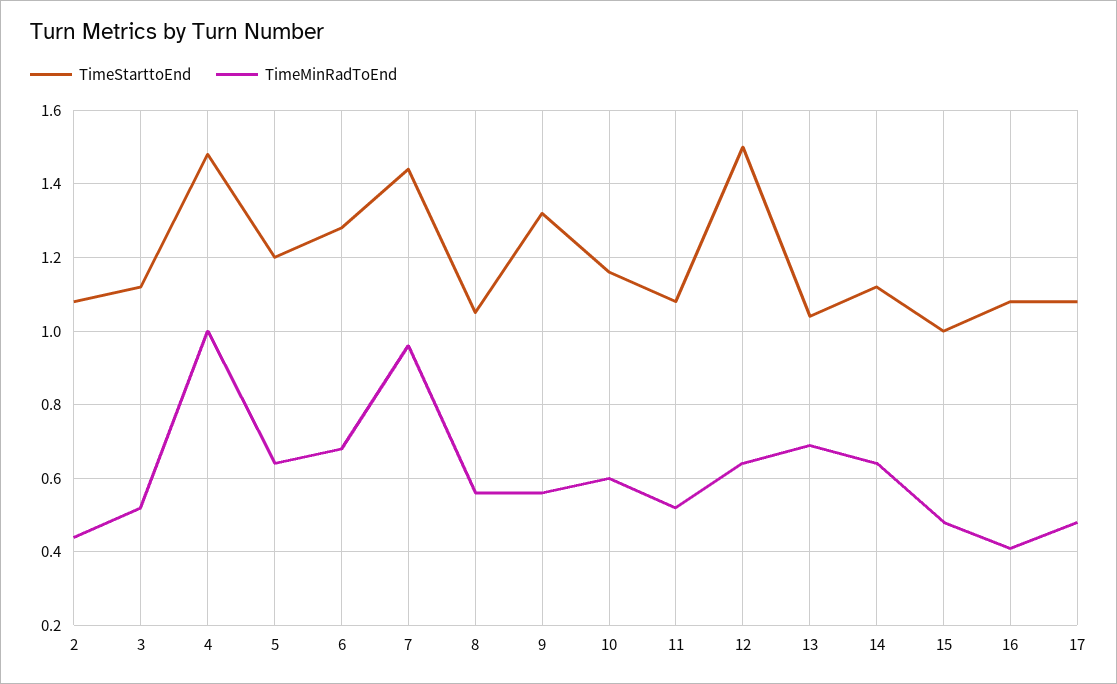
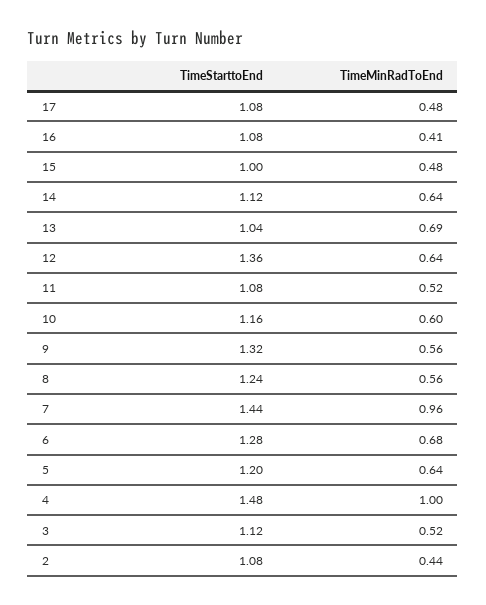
  {
    "TimeStarttoEnd": {
      "2": 1.08,
      "3": 1.12,
      "4": 1.48,
      "5": 1.2,
      "6": 1.28,
      "7": 1.44,
-     "8": 1.05,
+     "8": 1.24,
      "9": 1.32,
      "10": 1.16,
      "11": 1.08,
-     "12": 1.5,
+     "12": 1.36,
      "13": 1.04,
      "14": 1.12,
      "15": 1,
      "16": 1.08,
      "17": 1.08
    },
    "TimeMinRadToEnd": {
      "2": 0.44,
      "3": 0.52,
      "4": 1,
      "5": 0.64,
      "6": 0.68,
      "7": 0.96,
      "8": 0.56,
      "9": 0.56,
      "10": 0.6,
      "11": 0.52,
      "12": 0.64,
      "13": 0.69,
      "14": 0.64,
      "15": 0.48,
      "16": 0.41,
      "17": 0.48
    }
  }

